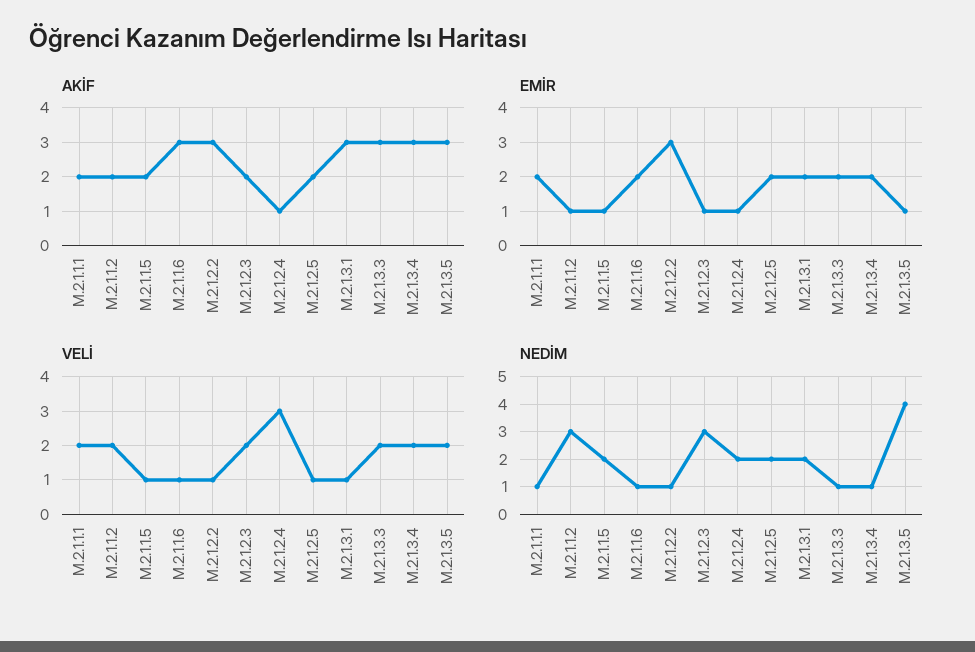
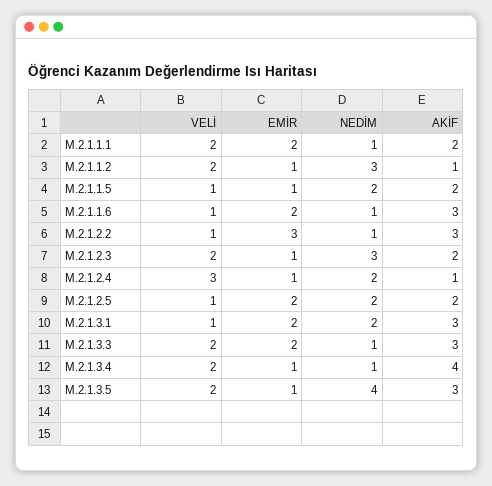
  {
    "AKİF": {
      "M.2.1.1.1": 2,
-     "M.2.1.1.2": 2,
+     "M.2.1.1.2": 1,
      "M.2.1.1.5": 2,
      "M.2.1.1.6": 3,
      "M.2.1.2.2": 3,
      "M.2.1.2.3": 2,
      "M.2.1.2.4": 1,
      "M.2.1.2.5": 2,
      "M.2.1.3.1": 3,
      "M.2.1.3.3": 3,
-     "M.2.1.3.4": 3,
+     "M.2.1.3.4": 4,
      "M.2.1.3.5": 3
    },
    "EMİR": {
      "M.2.1.1.1": 2,
      "M.2.1.1.2": 1,
      "M.2.1.1.5": 1,
      "M.2.1.1.6": 2,
      "M.2.1.2.2": 3,
      "M.2.1.2.3": 1,
      "M.2.1.2.4": 1,
      "M.2.1.2.5": 2,
      "M.2.1.3.1": 2,
      "M.2.1.3.3": 2,
-     "M.2.1.3.4": 2,
+     "M.2.1.3.4": 1,
      "M.2.1.3.5": 1
    },
    "VELİ": {
      "M.2.1.1.1": 2,
      "M.2.1.1.2": 2,
      "M.2.1.1.5": 1,
      "M.2.1.1.6": 1,
      "M.2.1.2.2": 1,
      "M.2.1.2.3": 2,
      "M.2.1.2.4": 3,
      "M.2.1.2.5": 1,
      "M.2.1.3.1": 1,
      "M.2.1.3.3": 2,
      "M.2.1.3.4": 2,
      "M.2.1.3.5": 2
    },
    "NEDİM": {
      "M.2.1.1.1": 1,
      "M.2.1.1.2": 3,
      "M.2.1.1.5": 2,
      "M.2.1.1.6": 1,
      "M.2.1.2.2": 1,
      "M.2.1.2.3": 3,
      "M.2.1.2.4": 2,
      "M.2.1.2.5": 2,
      "M.2.1.3.1": 2,
      "M.2.1.3.3": 1,
      "M.2.1.3.4": 1,
      "M.2.1.3.5": 4
    }
  }

